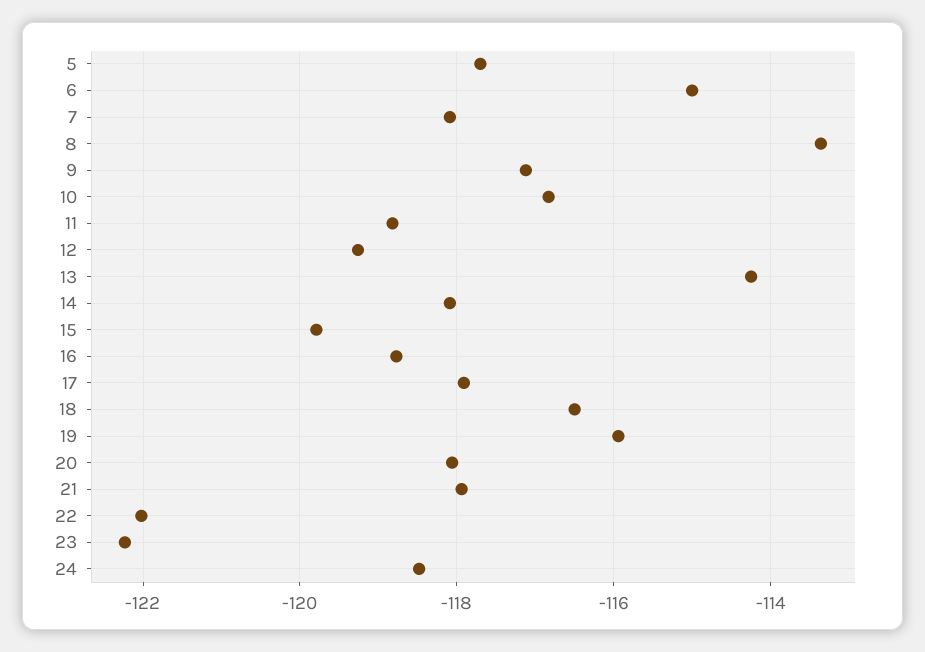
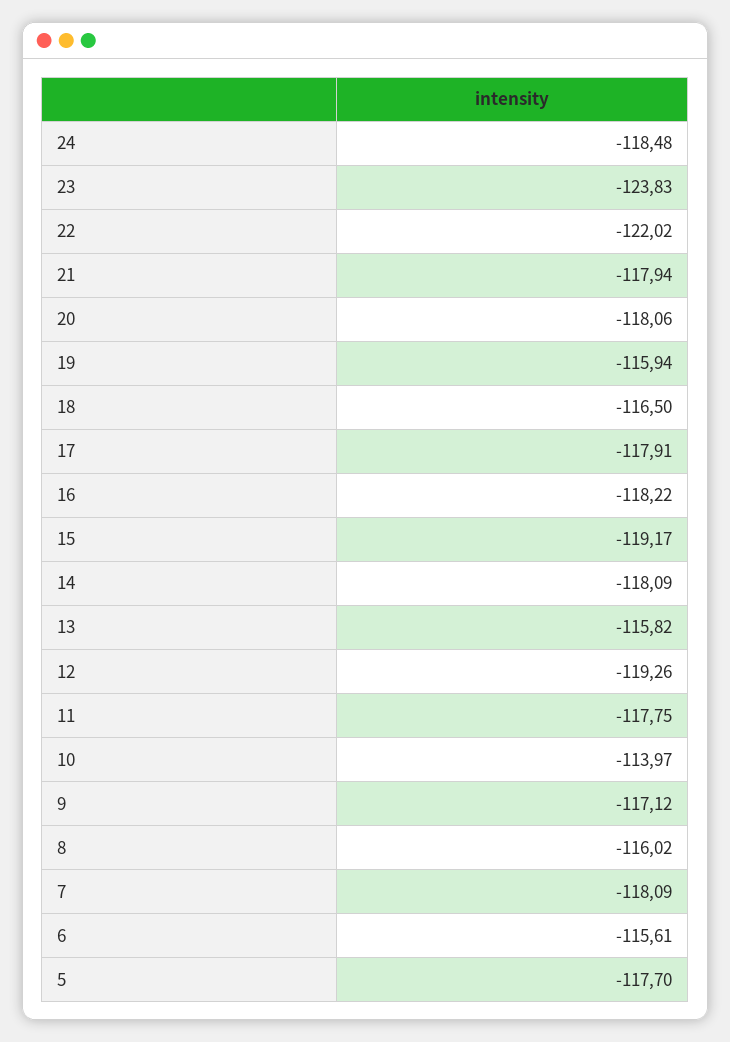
  {
    "5": -117.7,
-   "6": -115,
+   "6": -115.61,
    "7": -118.09,
-   "8": -113.4,
+   "8": -116.02,
    "9": -117.12,
-   "10": -116.8,
+   "10": -113.97,
-   "11": -118.8,
+   "11": -117.75,
    "12": -119.26,
-   "13": -114.2,
+   "13": -115.82,
    "14": -118.09,
-   "15": -119.8,
+   "15": -119.17,
-   "16": -118.8,
+   "16": -118.22,
    "17": -117.91,
    "18": -116.5,
    "19": -115.94,
    "20": -118.06,
    "21": -117.94,
    "22": -122.02,
-   "23": -122.2,
+   "23": -123.83,
    "24": -118.48
  }

